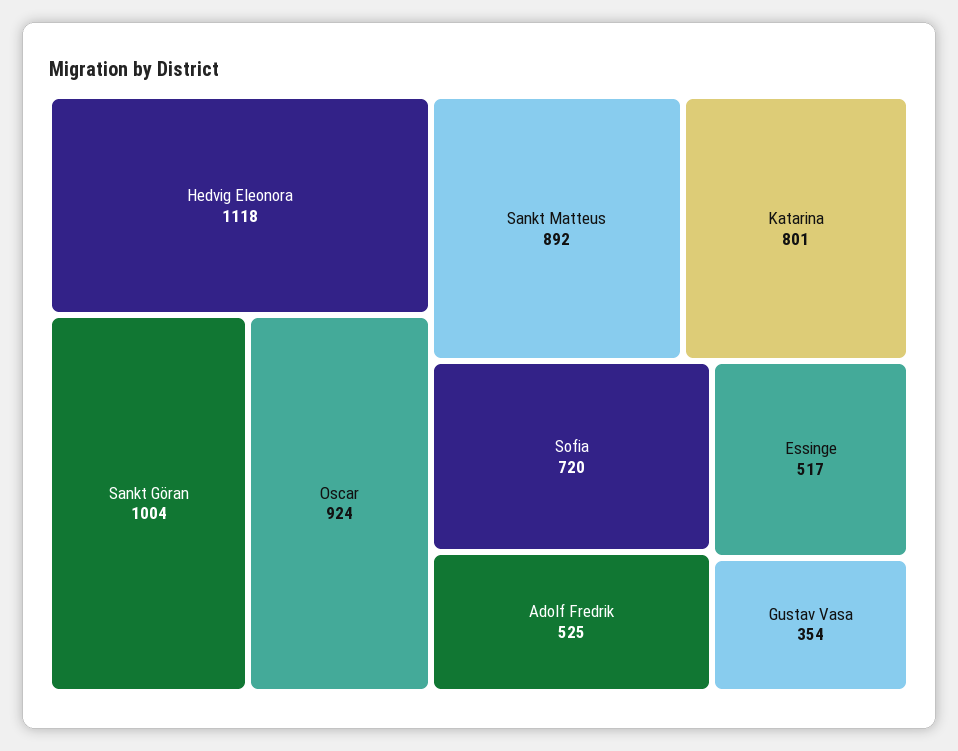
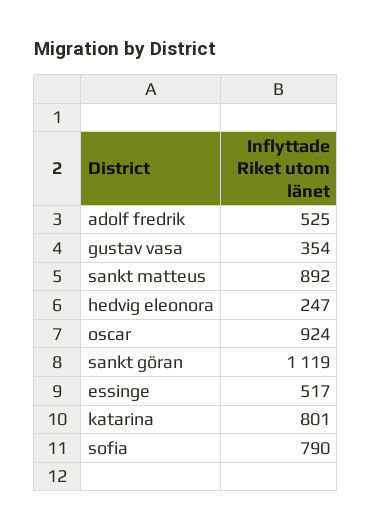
  {
-   "Hedvig Eleonora": 1118,
+   "Hedvig Eleonora": 247,
-   "Sankt Göran": 1004,
+   "Sankt Göran": 1119,
    "Oscar": 924,
    "Sankt Matteus": 892,
    "Katarina": 801,
-   "Sofia": 720,
+   "Sofia": 790,
    "Adolf Fredrik": 525,
    "Essinge": 517,
    "Gustav Vasa": 354
  }

